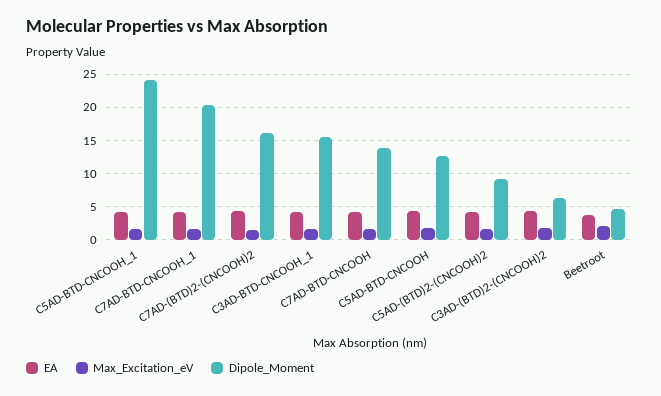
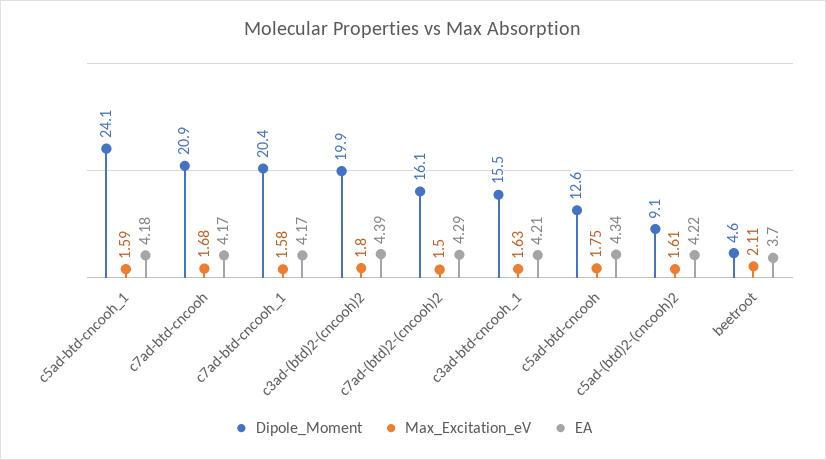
  {
    "EA": {
      "C5AD-BTD-CNCOOH_1": 4.18,
      "C7AD-BTD-CNCOOH_1": 4.17,
      "C7AD-(BTD)2-(CNCOOH)2": 4.29,
      "C3AD-BTD-CNCOOH_1": 4.21,
      "C7AD-BTD-CNCOOH": 4.17,
      "C5AD-BTD-CNCOOH": 4.34,
      "C5AD-(BTD)2-(CNCOOH)2": 4.22,
      "C3AD-(BTD)2-(CNCOOH)2": 4.39,
      "Beetroot": 3.7
    },
    "Max_Excitation_eV": {
      "C5AD-BTD-CNCOOH_1": 1.59,
      "C7AD-BTD-CNCOOH_1": 1.58,
      "C7AD-(BTD)2-(CNCOOH)2": 1.5,
      "C3AD-BTD-CNCOOH_1": 1.63,
      "C7AD-BTD-CNCOOH": 1.68,
      "C5AD-BTD-CNCOOH": 1.75,
      "C5AD-(BTD)2-(CNCOOH)2": 1.61,
      "C3AD-(BTD)2-(CNCOOH)2": 1.8,
      "Beetroot": 2.11
    },
    "Dipole_Moment": {
      "C5AD-BTD-CNCOOH_1": 24.1,
      "C7AD-BTD-CNCOOH_1": 20.4,
      "C7AD-(BTD)2-(CNCOOH)2": 16.1,
      "C3AD-BTD-CNCOOH_1": 15.5,
-     "C7AD-BTD-CNCOOH": 14,
+     "C7AD-BTD-CNCOOH": 20.9,
      "C5AD-BTD-CNCOOH": 12.6,
      "C5AD-(BTD)2-(CNCOOH)2": 9.1,
-     "C3AD-(BTD)2-(CNCOOH)2": 6,
+     "C3AD-(BTD)2-(CNCOOH)2": 19.9,
      "Beetroot": 4.6
    }
  }

